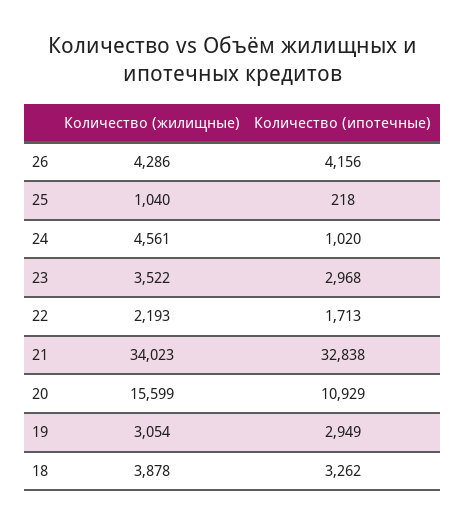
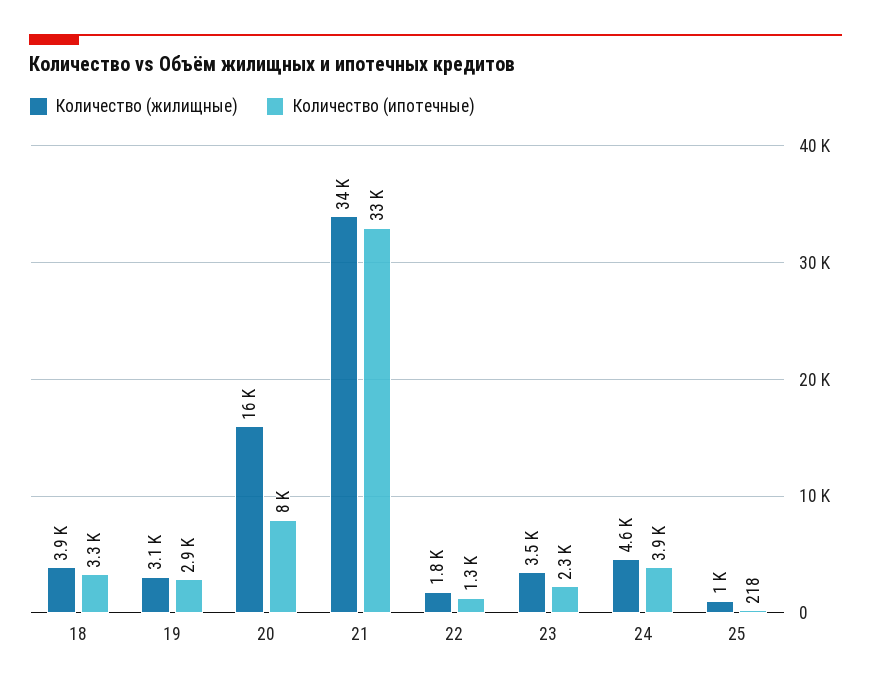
  {
    "Количество (жилищные)": {
-     "26": 4286,
      "25": 1040,
      "24": 4561,
      "23": 3522,
-     "22": 2193,
+     "22": 1800,
      "21": 34023,
      "20": 15599,
      "19": 3054,
      "18": 3878
    },
    "Количество (ипотечные)": {
-     "26": 4156,
      "25": 218,
-     "24": 1020,
+     "24": 3900,
-     "23": 2968,
+     "23": 2300,
-     "22": 1713,
+     "22": 1300,
      "21": 32838,
-     "20": 10929,
+     "20": 8000,
      "19": 2949,
      "18": 3262
    }
  }

